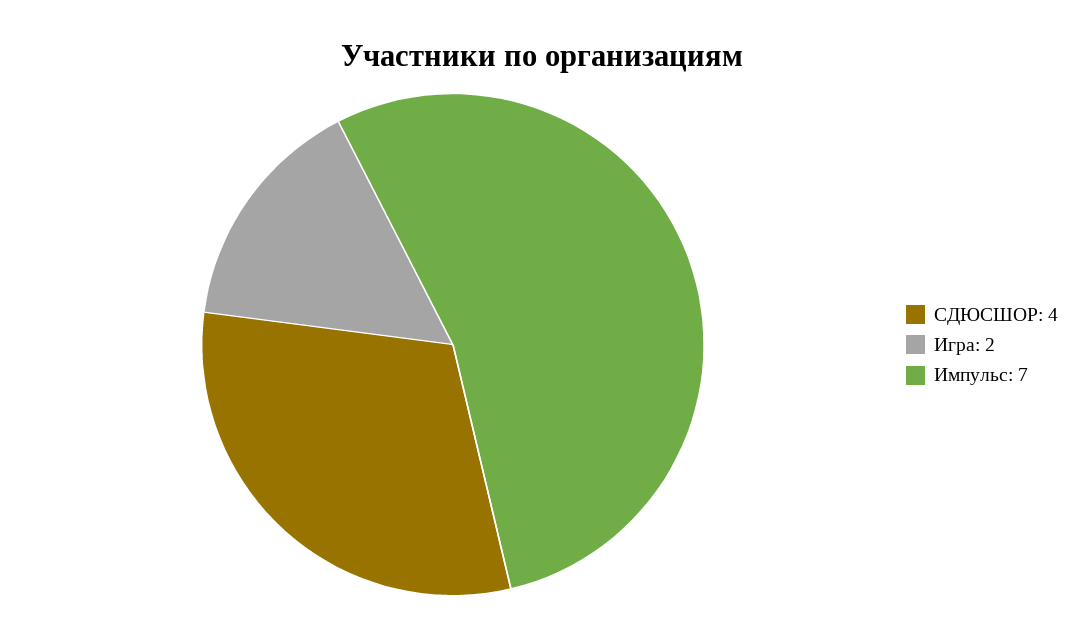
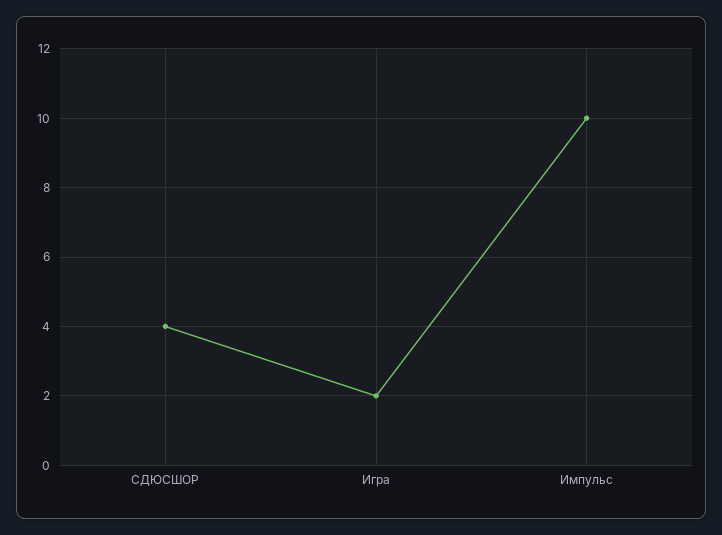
  {
    "СДЮСШОР": 4,
    "Игра": 2,
-   "Импульс": 7
+   "Импульс": 10
  }

